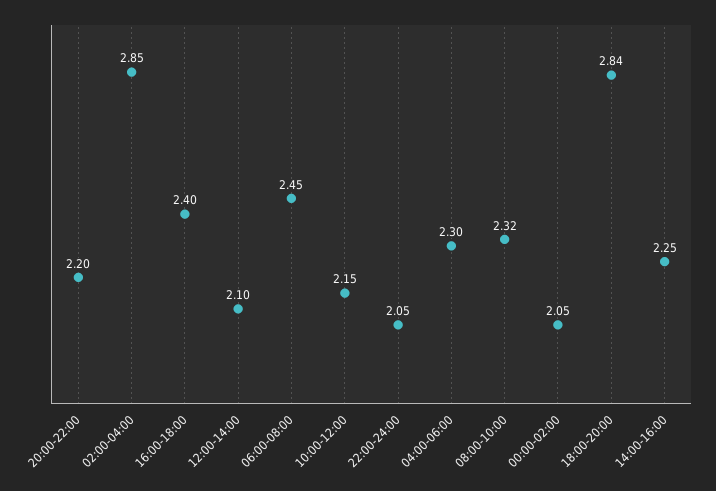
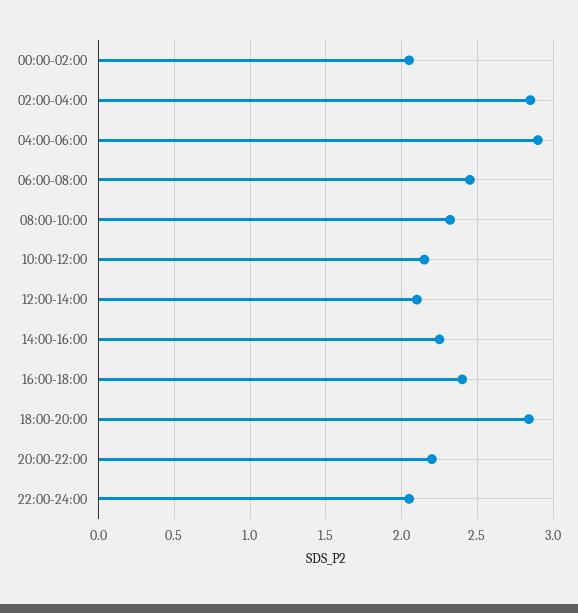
  {
    "20:00-22:00": 2.2,
    "02:00-04:00": 2.85,
    "16:00-18:00": 2.4,
    "12:00-14:00": 2.1,
    "06:00-08:00": 2.45,
    "10:00-12:00": 2.15,
    "22:00-24:00": 2.05,
-   "04:00-06:00": 2.3,
+   "04:00-06:00": 2.9,
    "08:00-10:00": 2.32,
    "00:00-02:00": 2.05,
    "18:00-20:00": 2.84,
    "14:00-16:00": 2.25
  }

